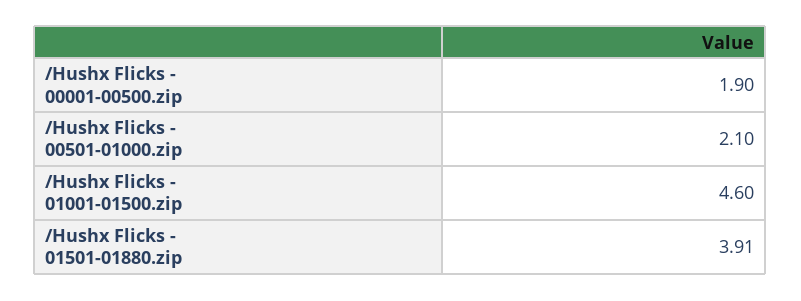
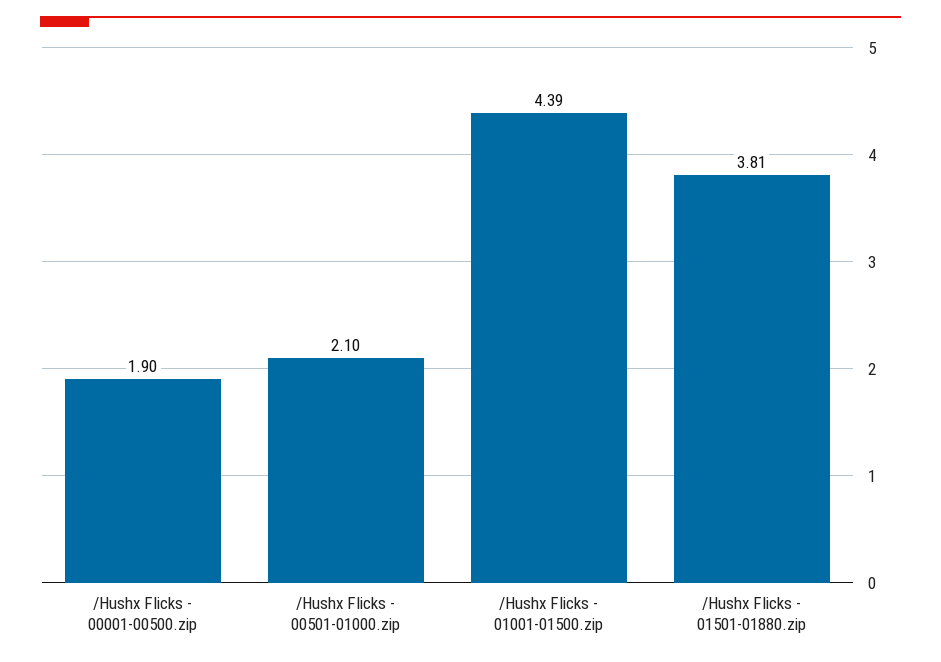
  {
    "/Hushx Flicks - 00001-00500.zip": 1.9,
    "/Hushx Flicks - 00501-01000.zip": 2.1,
-   "/Hushx Flicks - 01001-01500.zip": 4.6,
+   "/Hushx Flicks - 01001-01500.zip": 4.39,
-   "/Hushx Flicks - 01501-01880.zip": 3.91
+   "/Hushx Flicks - 01501-01880.zip": 3.81
  }

